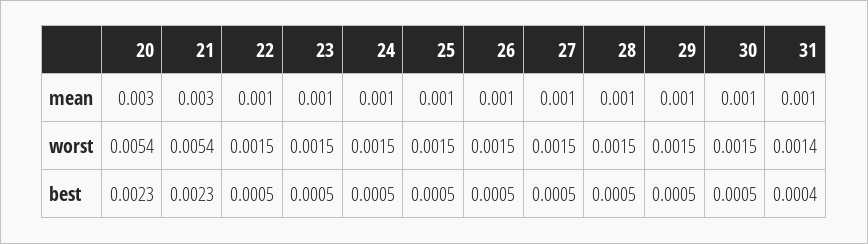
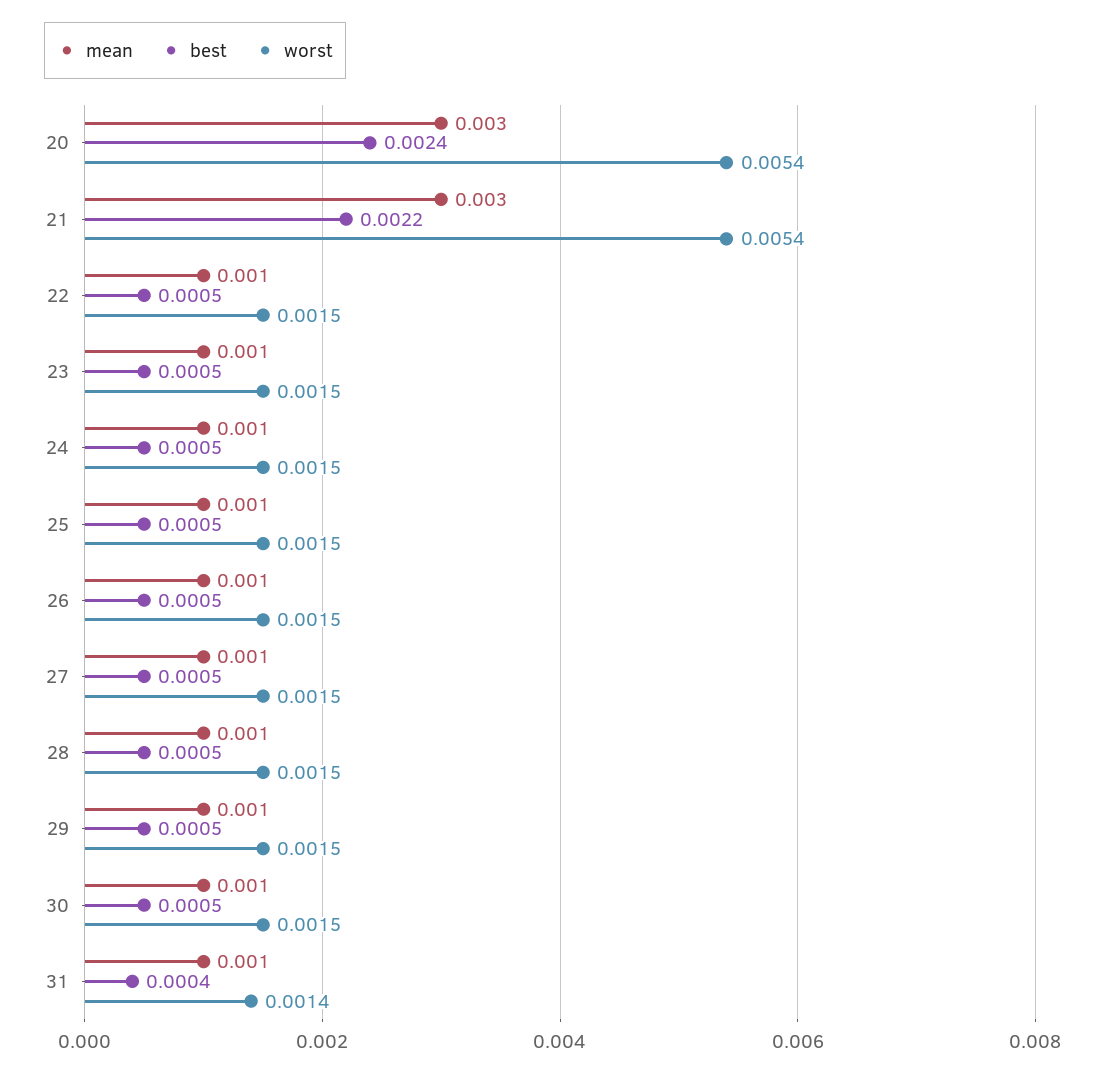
  {
    "mean": {
      "20": 0.003,
      "21": 0.003,
      "22": 0.001,
      "23": 0.001,
      "24": 0.001,
      "25": 0.001,
      "26": 0.001,
      "27": 0.001,
      "28": 0.001,
      "29": 0.001,
      "30": 0.001,
      "31": 0.001
    },
    "worst": {
      "20": 0.0054,
      "21": 0.0054,
      "22": 0.0015,
      "23": 0.0015,
      "24": 0.0015,
      "25": 0.0015,
      "26": 0.0015,
      "27": 0.0015,
      "28": 0.0015,
      "29": 0.0015,
      "30": 0.0015,
      "31": 0.0014
    },
    "best": {
-     "20": 0.0023,
+     "20": 0.0024,
-     "21": 0.0023,
+     "21": 0.0022,
      "22": 0.0005,
      "23": 0.0005,
      "24": 0.0005,
      "25": 0.0005,
      "26": 0.0005,
      "27": 0.0005,
      "28": 0.0005,
      "29": 0.0005,
      "30": 0.0005,
      "31": 0.0004
    }
  }

